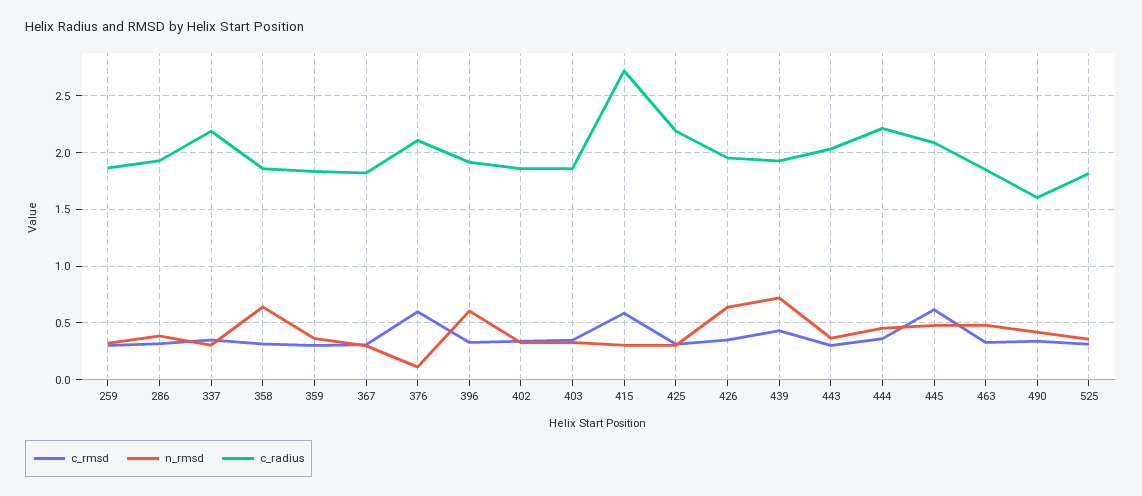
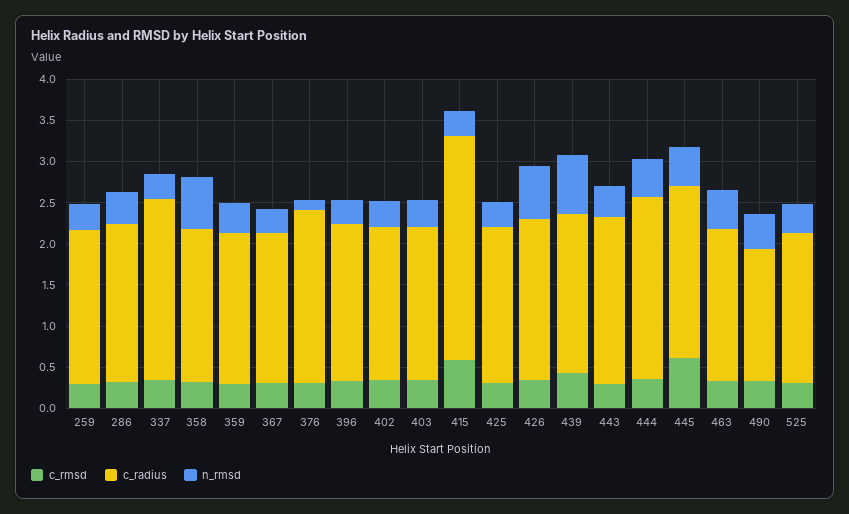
  {
    "c_rmsd": {
      "259": 0.3,
      "286": 0.3,
      "337": 0.4,
      "358": 0.3,
      "359": 0.3,
      "367": 0.3,
-     "376": 0.6,
+     "376": 0.3,
      "396": 0.3,
      "402": 0.3,
      "403": 0.3,
      "415": 0.6,
      "425": 0.3,
      "426": 0.4,
      "439": 0.4,
      "443": 0.3,
      "444": 0.4,
      "445": 0.6,
      "463": 0.3,
      "490": 0.3,
      "525": 0.3
    },
    "n_rmsd": {
      "259": 0.3,
      "286": 0.4,
      "337": 0.3,
      "358": 0.6,
      "359": 0.4,
      "367": 0.3,
      "376": 0.1,
-     "396": 0.6,
+     "396": 0.3,
      "402": 0.3,
      "403": 0.3,
      "415": 0.3,
      "425": 0.3,
      "426": 0.6,
      "439": 0.7,
      "443": 0.4,
      "444": 0.5,
      "445": 0.5,
      "463": 0.5,
      "490": 0.4,
      "525": 0.4
    },
    "c_radius": {
      "259": 1.9,
      "286": 1.9,
      "337": 2.2,
      "358": 1.9,
      "359": 1.8,
      "367": 1.8,
      "376": 2.1,
      "396": 1.9,
      "402": 1.9,
      "403": 1.9,
      "415": 2.7,
-     "425": 2.2,
+     "425": 1.9,
      "426": 2,
      "439": 1.9,
      "443": 2,
      "444": 2.2,
      "445": 2.1,
      "463": 1.8,
      "490": 1.6,
      "525": 1.8
    }
  }

